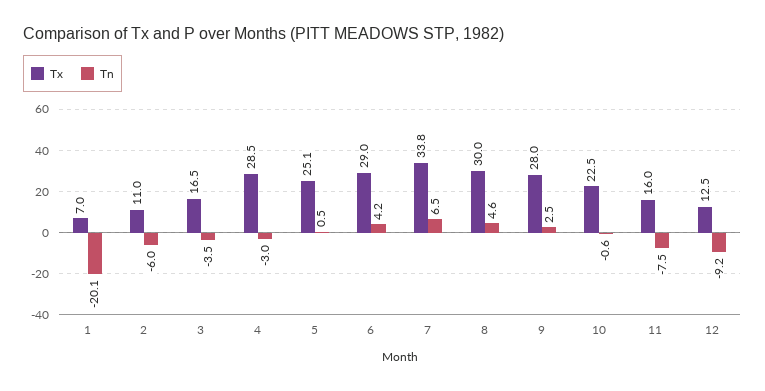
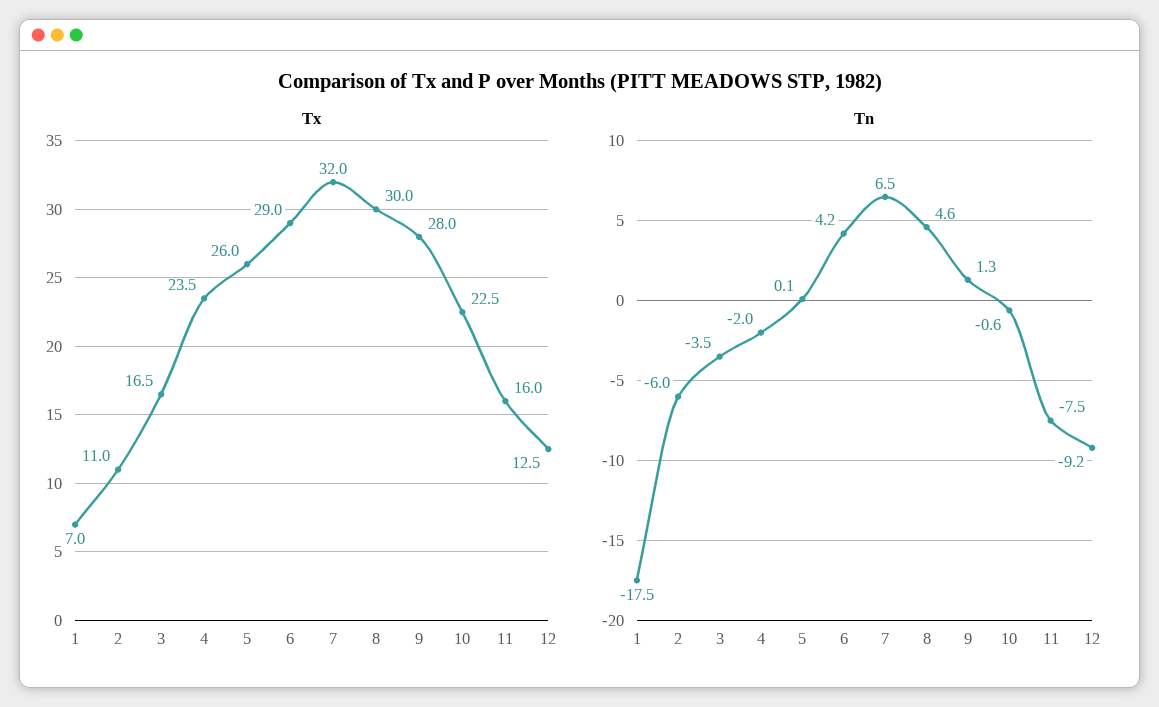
  {
    "Tx": {
      "1": 7,
      "2": 11,
      "3": 16.5,
-     "4": 28.5,
+     "4": 23.5,
-     "5": 25.1,
+     "5": 26,
      "6": 29,
-     "7": 33.8,
+     "7": 32,
      "8": 30,
      "9": 28,
      "10": 22.5,
      "11": 16,
      "12": 12.5
    },
    "Tn": {
-     "1": -20.1,
+     "1": -17.5,
      "2": -6,
      "3": -3.5,
-     "4": -3,
+     "4": -2,
-     "5": 0.5,
+     "5": 0.1,
      "6": 4.2,
      "7": 6.5,
      "8": 4.6,
-     "9": 2.5,
+     "9": 1.3,
      "10": -0.6,
      "11": -7.5,
      "12": -9.2
    }
  }

